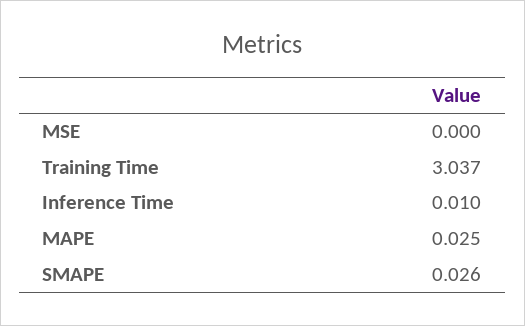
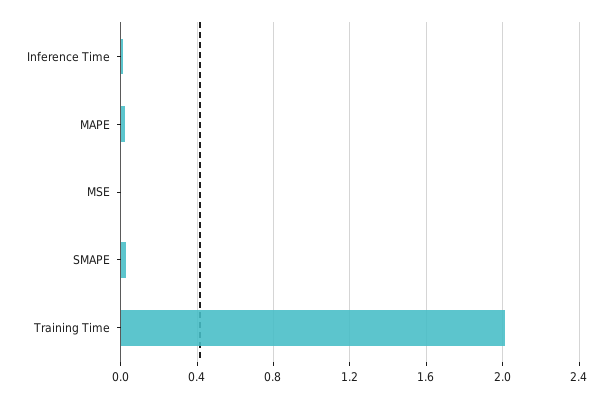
  {
    "MSE": 0,
-   "Training Time": 3.037,
+   "Training Time": 2,
    "Inference Time": 0.01,
    "MAPE": 0.025,
    "SMAPE": 0.026
  }

